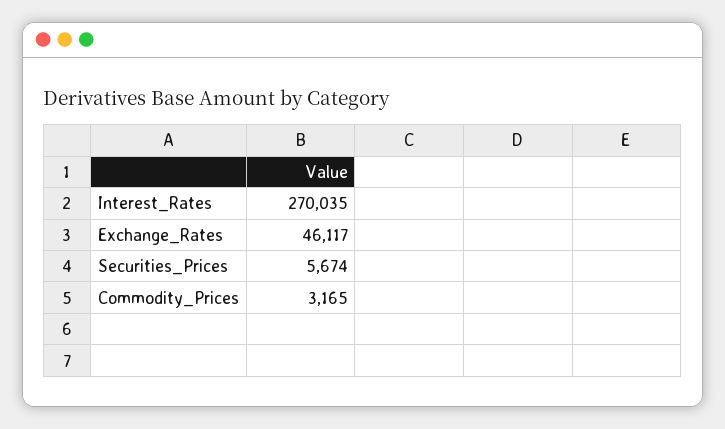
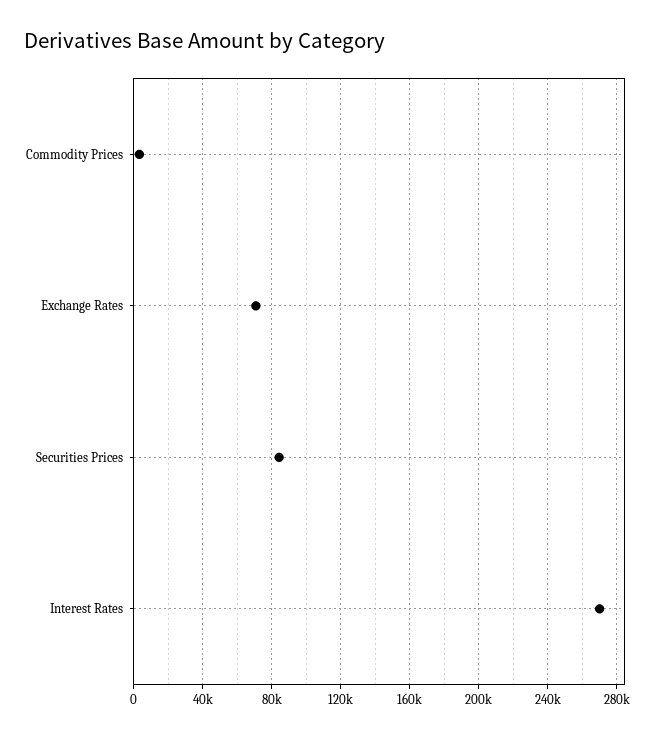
  {
    "Interest_Rates": 270035,
-   "Exchange_Rates": 46117,
+   "Exchange_Rates": 70000,
-   "Securities_Prices": 5674,
+   "Securities_Prices": 85000,
    "Commodity_Prices": 3165
  }

